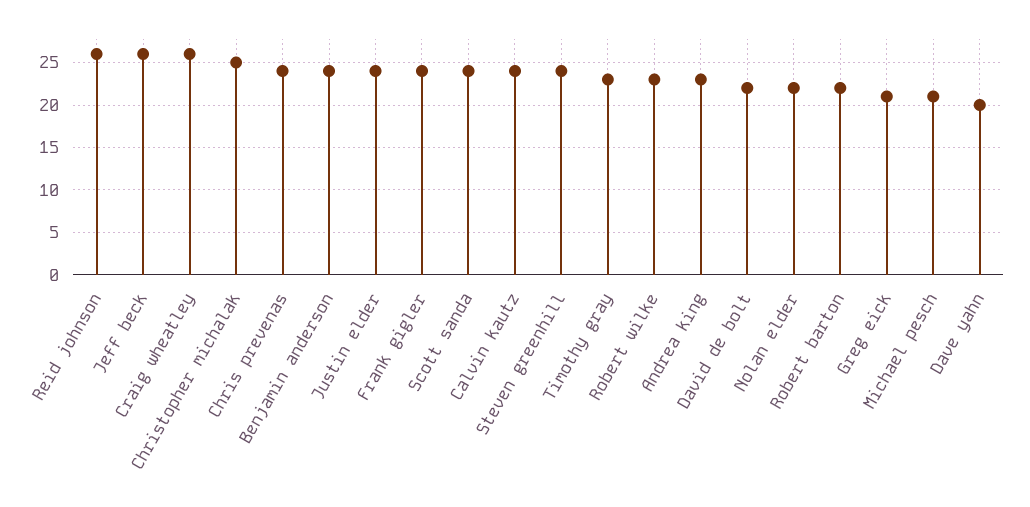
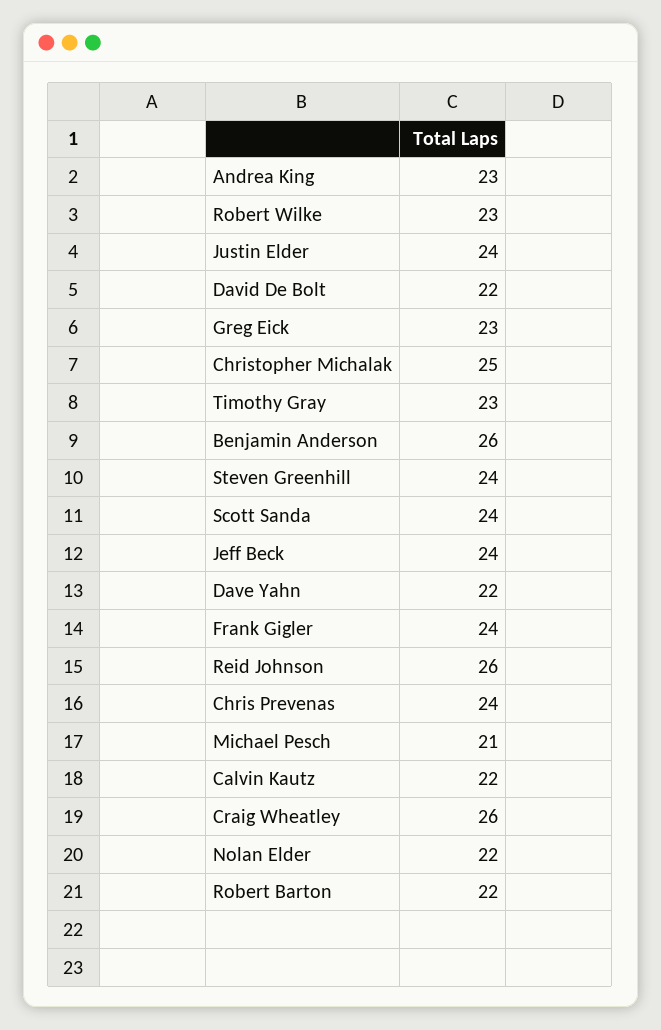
  {
    "Reid johnson": 26,
-   "Jeff beck": 26,
+   "Jeff beck": 24,
    "Craig wheatley": 26,
    "Christopher michalak": 25,
    "Chris prevenas": 24,
-   "Benjamin anderson": 24,
+   "Benjamin anderson": 26,
    "Justin elder": 24,
    "Frank gigler": 24,
    "Scott sanda": 24,
-   "Calvin kautz": 24,
+   "Calvin kautz": 22,
    "Steven greenhill": 24,
    "Timothy gray": 23,
    "Robert wilke": 23,
    "Andrea king": 23,
    "David de bolt": 22,
    "Nolan elder": 22,
    "Robert barton": 22,
-   "Greg eick": 21,
+   "Greg eick": 23,
    "Michael pesch": 21,
-   "Dave yahn": 20
+   "Dave yahn": 22
  }

